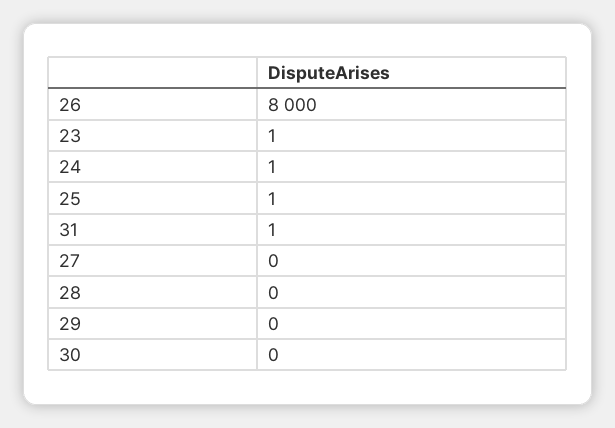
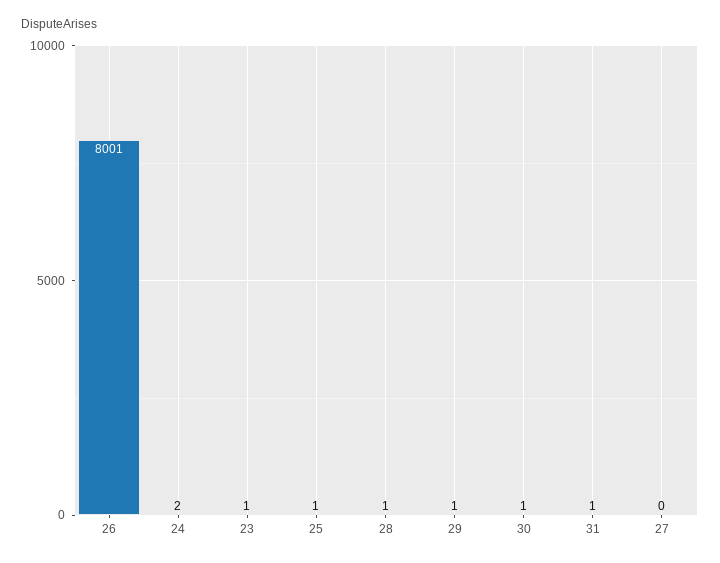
  {
-   "26": 8000,
+   "26": 8001,
    "23": 1,
-   "24": 1,
+   "24": 2,
    "25": 1,
    "31": 1,
    "27": 0,
-   "28": 0,
+   "28": 1,
-   "29": 0,
+   "29": 1,
-   "30": 0
+   "30": 1
  }

